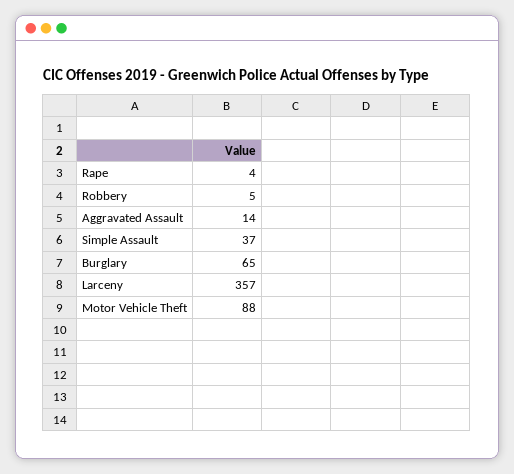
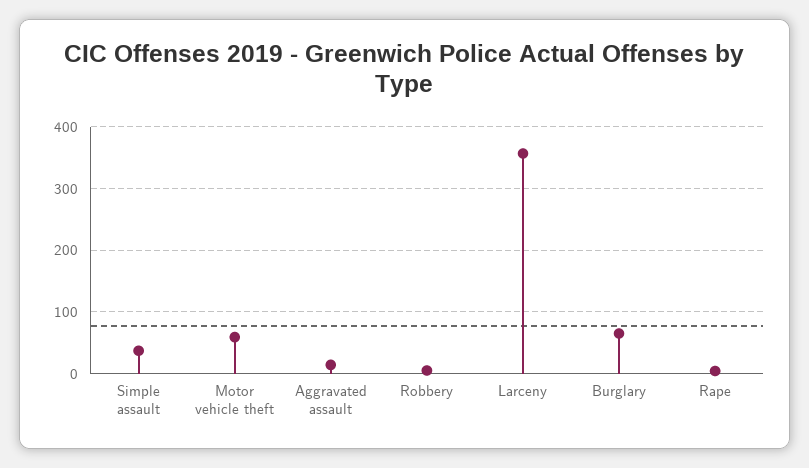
  {
    "Rape": 4,
    "Robbery": 5,
    "Aggravated Assault": 14,
    "Simple Assault": 37,
    "Burglary": 65,
    "Larceny": 357,
-   "Motor Vehicle Theft": 88
+   "Motor Vehicle Theft": 60
  }

